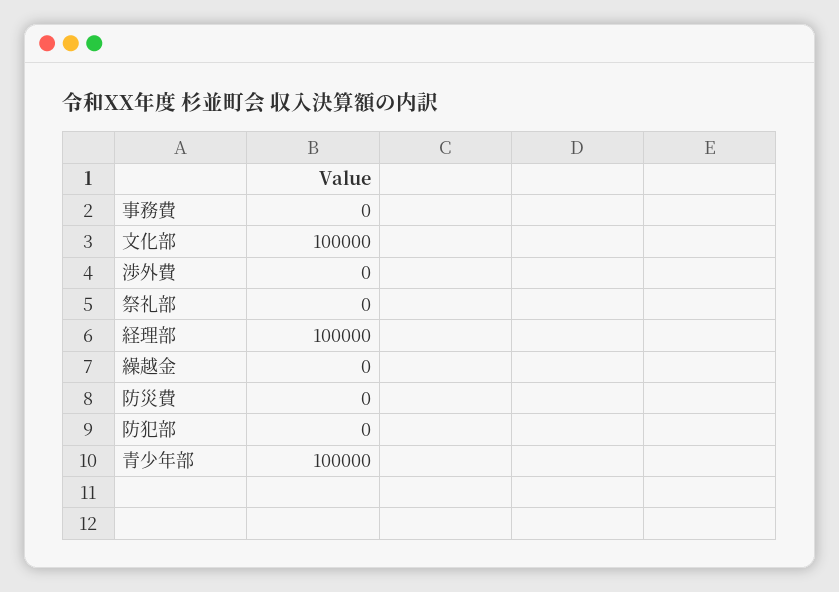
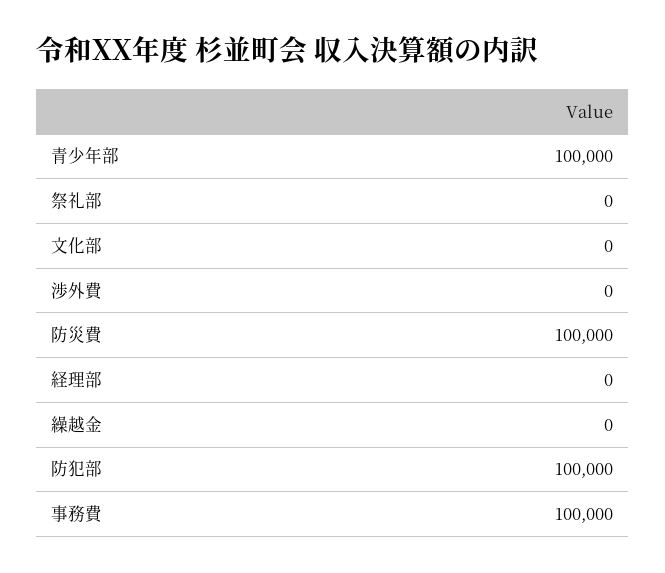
  {
-   "事務費": 0,
+   "事務費": 100000,
-   "文化部": 100000,
+   "文化部": 0,
    "渉外費": 0,
    "祭礼部": 0,
-   "経理部": 100000,
+   "経理部": 0,
    "繰越金": 0,
-   "防災費": 0,
+   "防災費": 100000,
-   "防犯部": 0,
+   "防犯部": 100000,
    "青少年部": 100000
  }

